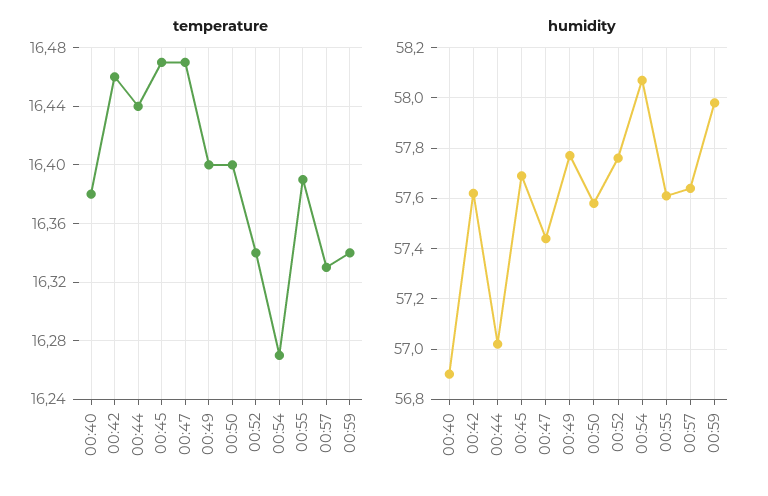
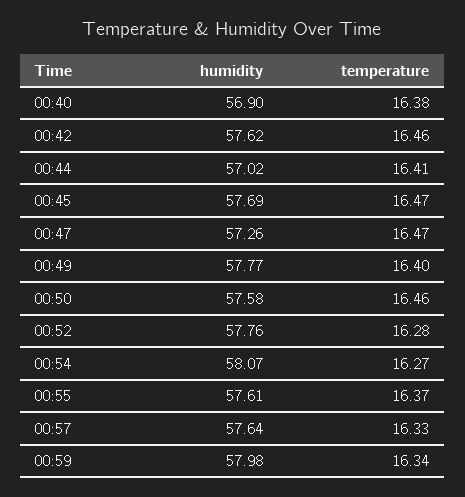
  {
    "temperature": {
      "00:40": 16.38,
      "00:42": 16.46,
-     "00:44": 16.44,
+     "00:44": 16.41,
      "00:45": 16.47,
      "00:47": 16.47,
      "00:49": 16.4,
-     "00:50": 16.4,
+     "00:50": 16.46,
-     "00:52": 16.34,
+     "00:52": 16.28,
      "00:54": 16.27,
-     "00:55": 16.39,
+     "00:55": 16.37,
      "00:57": 16.33,
      "00:59": 16.34
    },
    "humidity": {
      "00:40": 56.9,
      "00:42": 57.62,
      "00:44": 57.02,
      "00:45": 57.69,
-     "00:47": 57.45,
+     "00:47": 57.26,
      "00:49": 57.77,
      "00:50": 57.58,
      "00:52": 57.76,
      "00:54": 58.07,
      "00:55": 57.61,
      "00:57": 57.64,
      "00:59": 57.98
    }
  }

